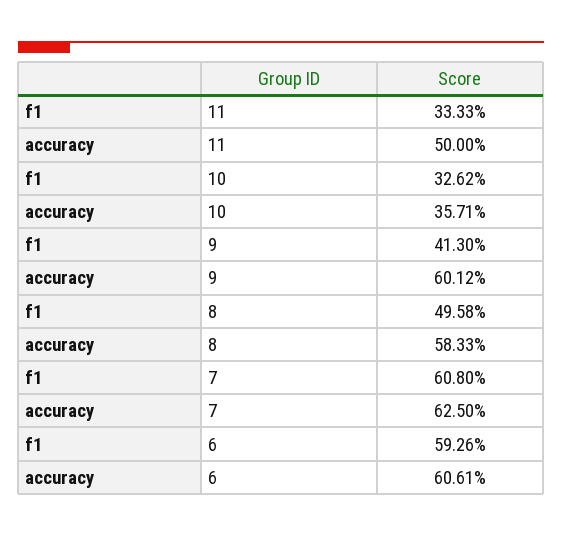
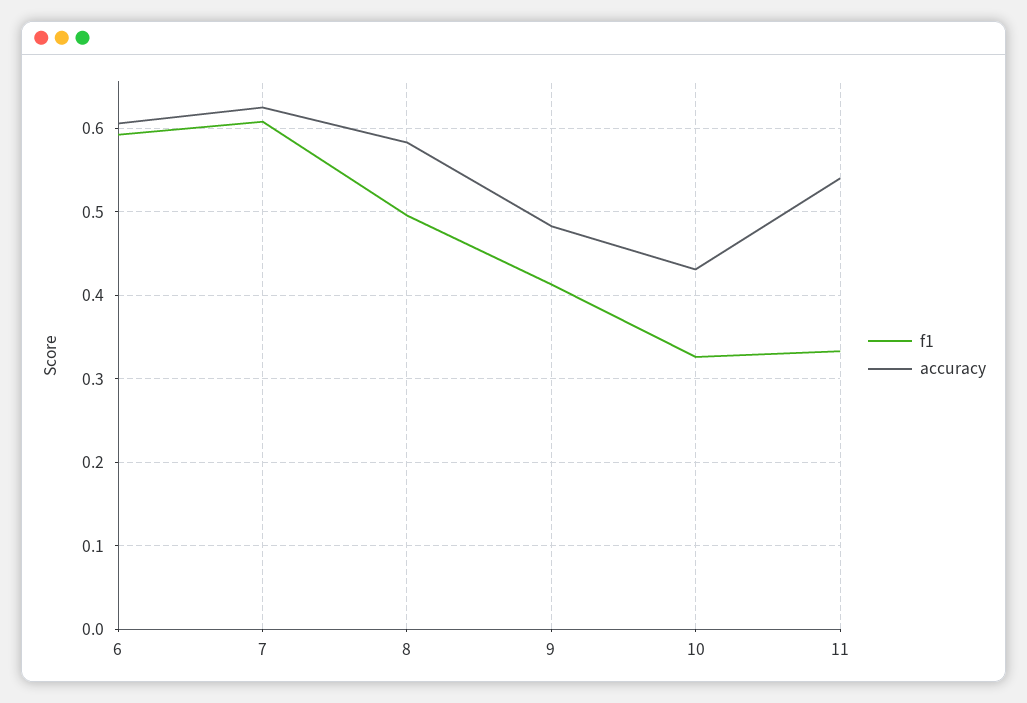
  {
    "f1": {
      "11": 0.3333,
      "10": 0.3262,
      "9": 0.413,
      "8": 0.4958,
      "7": 0.608,
      "6": 0.5926
    },
    "accuracy": {
-     "11": 0.5,
+     "11": 0.54,
-     "10": 0.3571,
+     "10": 0.43,
-     "9": 0.6012,
+     "9": 0.48,
      "8": 0.5833,
      "7": 0.625,
      "6": 0.6061
    }
  }

